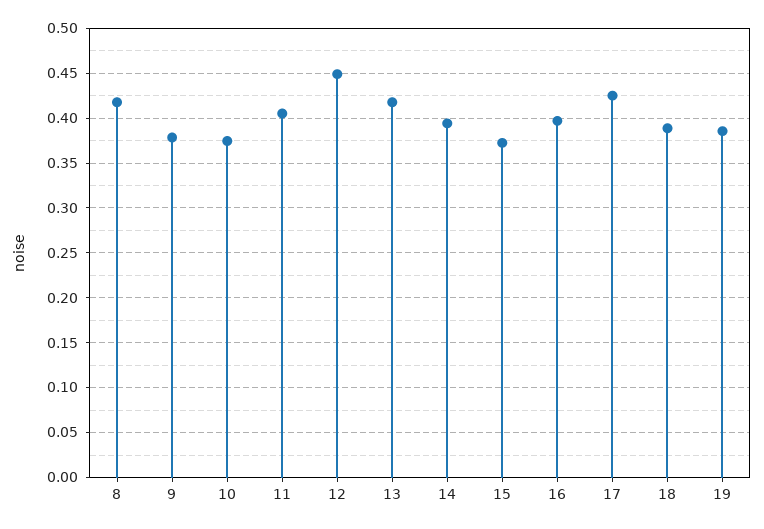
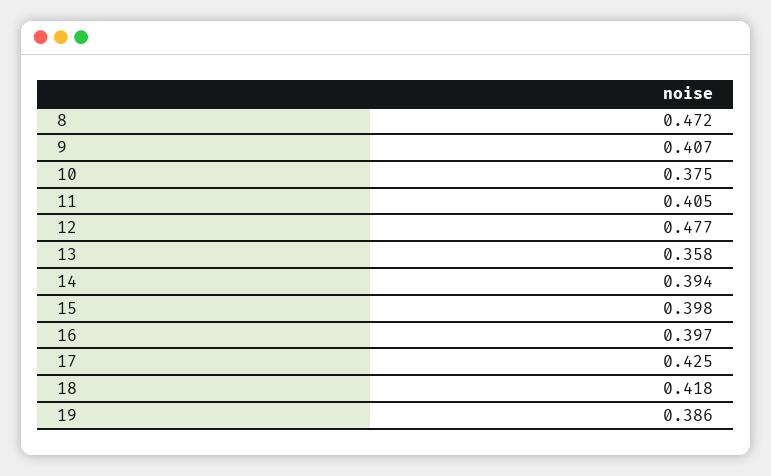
  {
-   "8": 0.42,
+   "8": 0.472,
-   "9": 0.38,
+   "9": 0.407,
    "10": 0.375,
    "11": 0.405,
-   "12": 0.45,
+   "12": 0.477,
-   "13": 0.42,
+   "13": 0.358,
    "14": 0.394,
-   "15": 0.37,
+   "15": 0.398,
    "16": 0.397,
    "17": 0.425,
-   "18": 0.39,
+   "18": 0.418,
    "19": 0.386
  }

